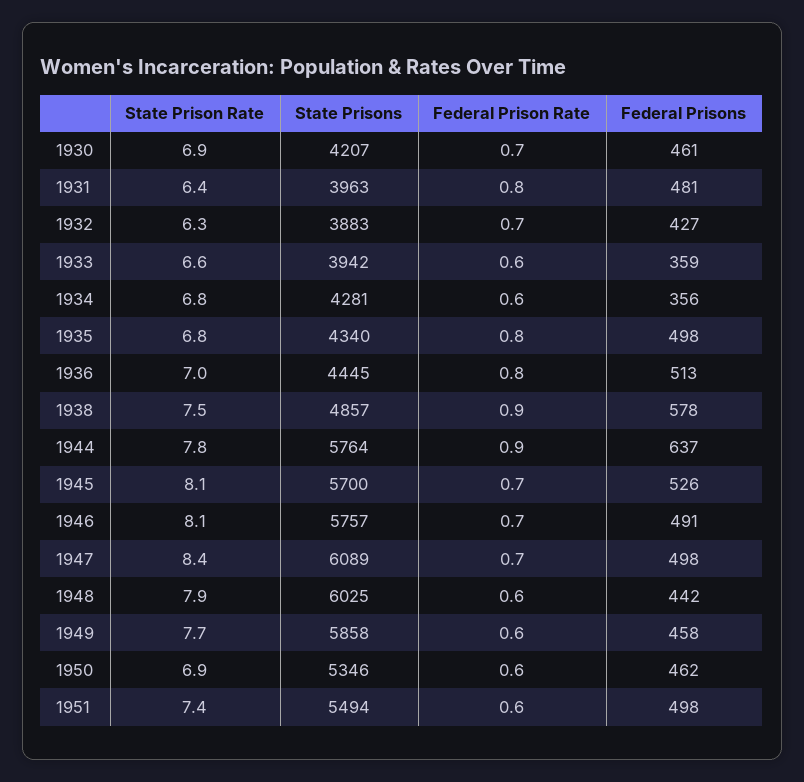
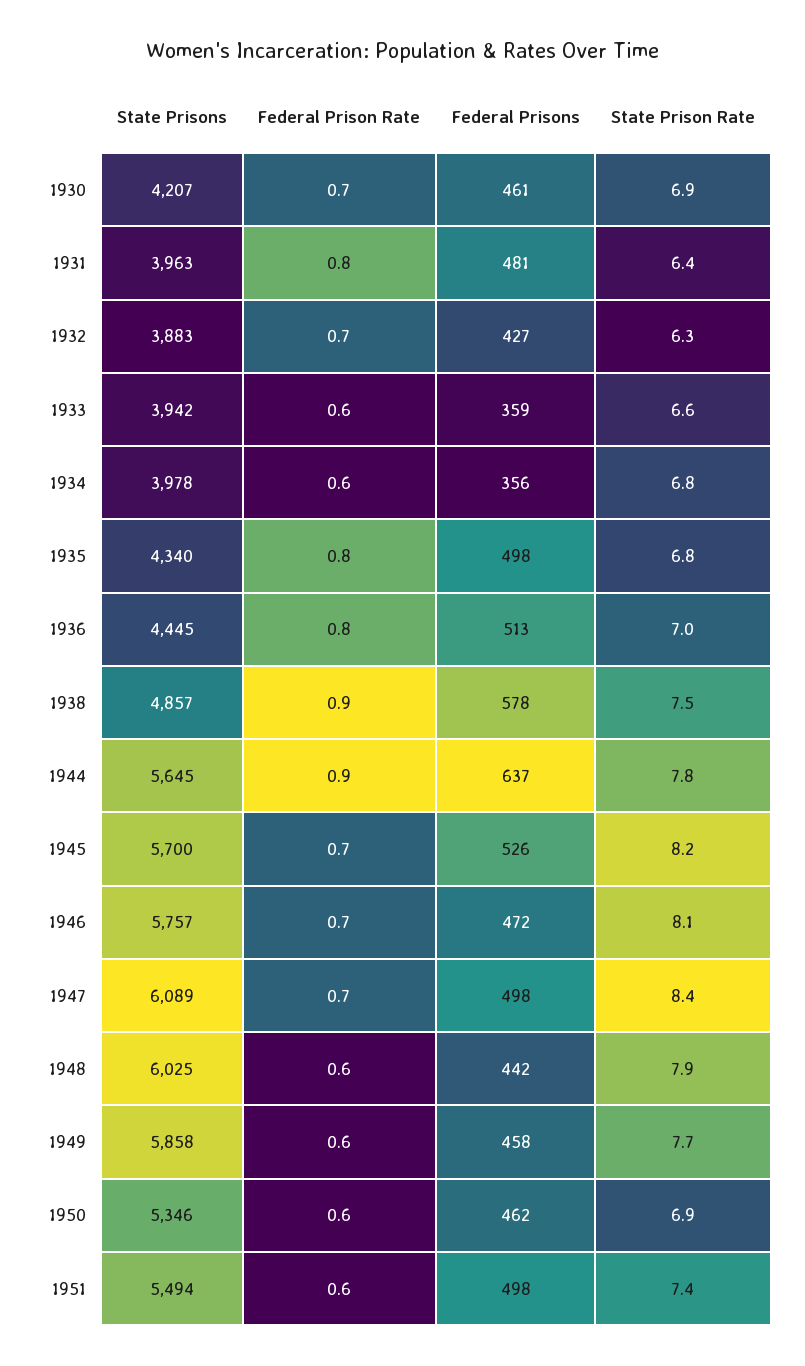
  {
    "State Prison Rate": {
      "1930": 6.9,
      "1931": 6.4,
      "1932": 6.3,
      "1933": 6.6,
      "1934": 6.8,
      "1935": 6.8,
      "1936": 7,
      "1938": 7.5,
      "1944": 7.8,
-     "1945": 8.1,
+     "1945": 8.2,
      "1946": 8.1,
      "1947": 8.4,
      "1948": 7.9,
      "1949": 7.7,
      "1950": 6.9,
      "1951": 7.4
    },
    "State Prisons": {
      "1930": 4207,
      "1931": 3963,
      "1932": 3883,
      "1933": 3942,
-     "1934": 4281,
+     "1934": 3978,
      "1935": 4340,
      "1936": 4445,
      "1938": 4857,
-     "1944": 5764,
+     "1944": 5645,
      "1945": 5700,
      "1946": 5757,
      "1947": 6089,
      "1948": 6025,
      "1949": 5858,
      "1950": 5346,
      "1951": 5494
    },
    "Federal Prison Rate": {
      "1930": 0.7,
      "1931": 0.8,
      "1932": 0.7,
      "1933": 0.6,
      "1934": 0.6,
      "1935": 0.8,
      "1936": 0.8,
      "1938": 0.9,
      "1944": 0.9,
      "1945": 0.7,
      "1946": 0.7,
      "1947": 0.7,
      "1948": 0.6,
      "1949": 0.6,
      "1950": 0.6,
      "1951": 0.6
    },
    "Federal Prisons": {
      "1930": 461,
      "1931": 481,
      "1932": 427,
      "1933": 359,
      "1934": 356,
      "1935": 498,
      "1936": 513,
      "1938": 578,
      "1944": 637,
      "1945": 526,
-     "1946": 491,
+     "1946": 472,
      "1947": 498,
      "1948": 442,
      "1949": 458,
      "1950": 462,
      "1951": 498
    }
  }

